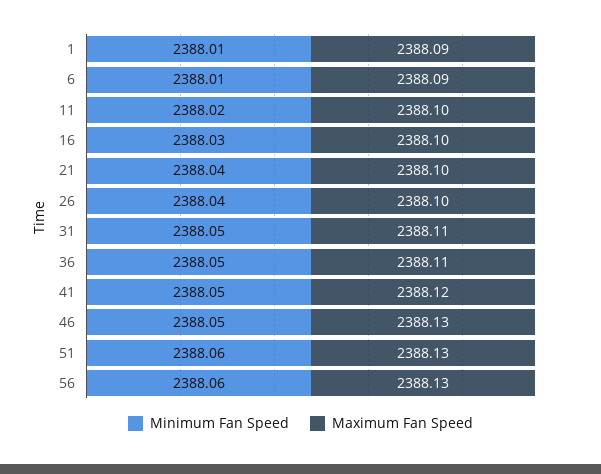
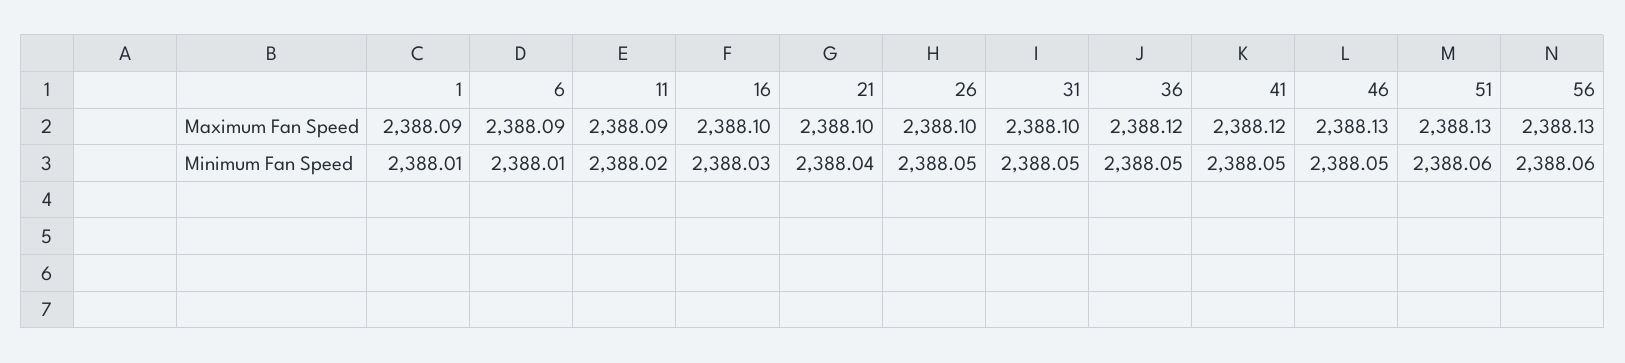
  {
    "Minimum Fan Speed": {
      "1": 2388.01,
      "6": 2388.01,
      "11": 2388.02,
      "16": 2388.03,
      "21": 2388.04,
-     "26": 2388.04,
+     "26": 2388.05,
      "31": 2388.05,
      "36": 2388.05,
      "41": 2388.05,
      "46": 2388.05,
      "51": 2388.06,
      "56": 2388.06
    },
    "Maximum Fan Speed": {
      "1": 2388.09,
      "6": 2388.09,
-     "11": 2388.1,
+     "11": 2388.09,
      "16": 2388.1,
      "21": 2388.1,
      "26": 2388.1,
-     "31": 2388.11,
+     "31": 2388.1,
-     "36": 2388.11,
+     "36": 2388.12,
      "41": 2388.12,
      "46": 2388.13,
      "51": 2388.13,
      "56": 2388.13
    }
  }

